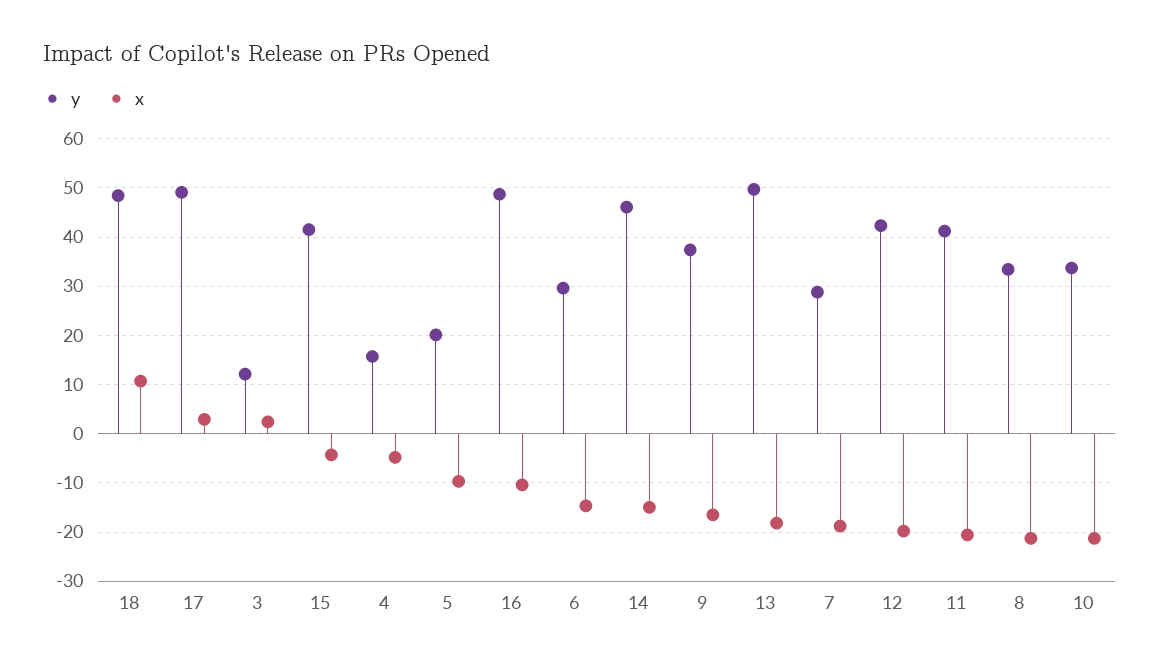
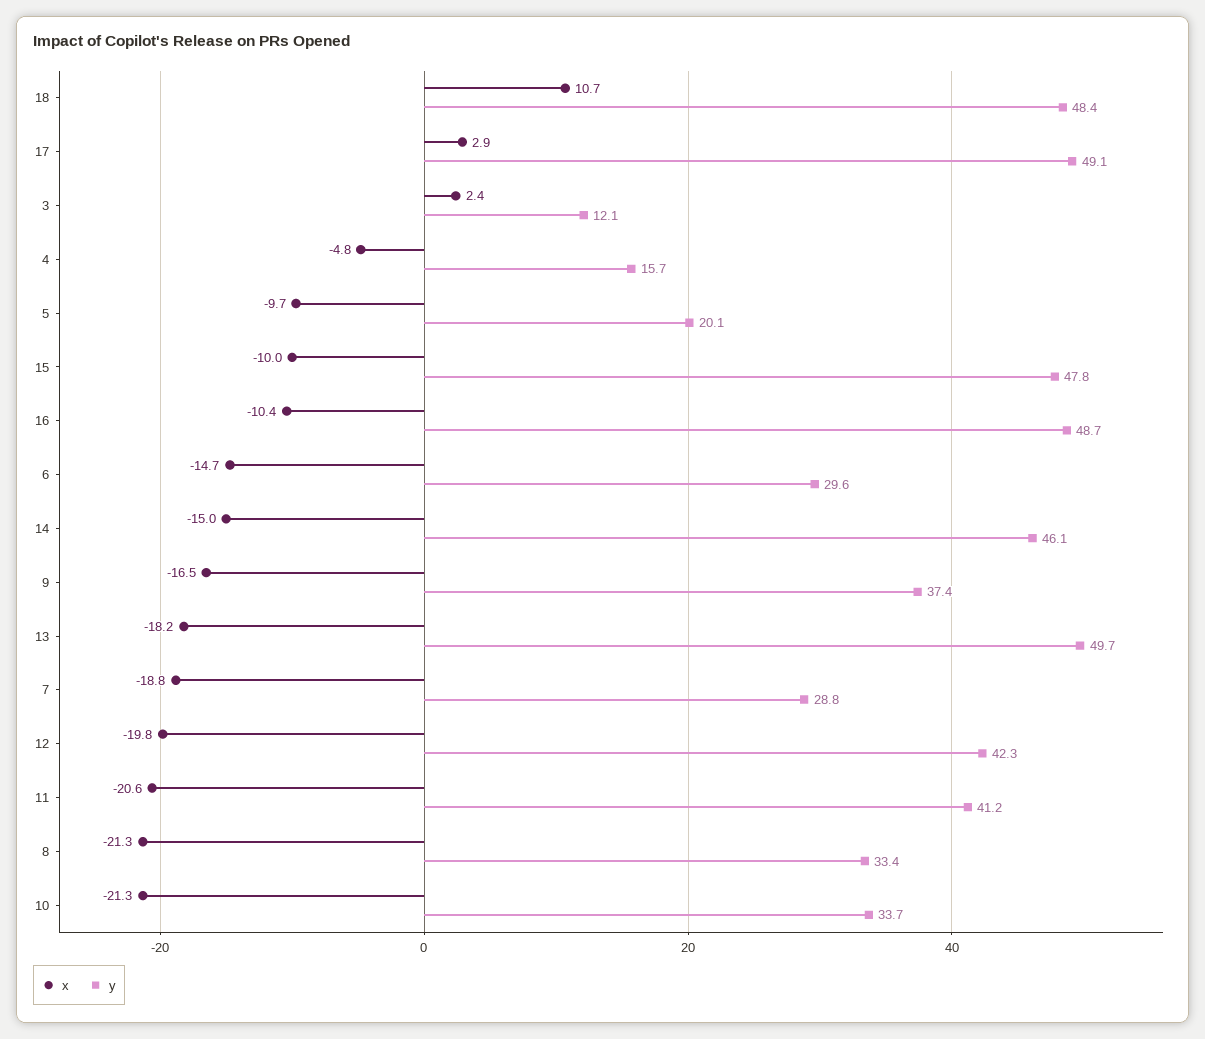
  {
    "y": {
      "18": 48.4,
      "17": 49.1,
      "3": 12.1,
-     "15": 42,
+     "15": 47.8,
      "4": 15.7,
      "5": 20.1,
      "16": 48.7,
      "6": 29.6,
      "14": 46.1,
      "9": 37.4,
      "13": 49.7,
      "7": 28.8,
      "12": 42.3,
      "11": 41.2,
      "8": 33.4,
      "10": 33.7
    },
    "x": {
      "18": 10.7,
      "17": 2.9,
      "3": 2.4,
-     "15": -4,
+     "15": -10,
      "4": -4.8,
      "5": -9.7,
      "16": -10.4,
      "6": -14.7,
      "14": -15,
      "9": -16.5,
      "13": -18.2,
      "7": -18.8,
      "12": -19.8,
      "11": -20.6,
      "8": -21.3,
      "10": -21.3
    }
  }

